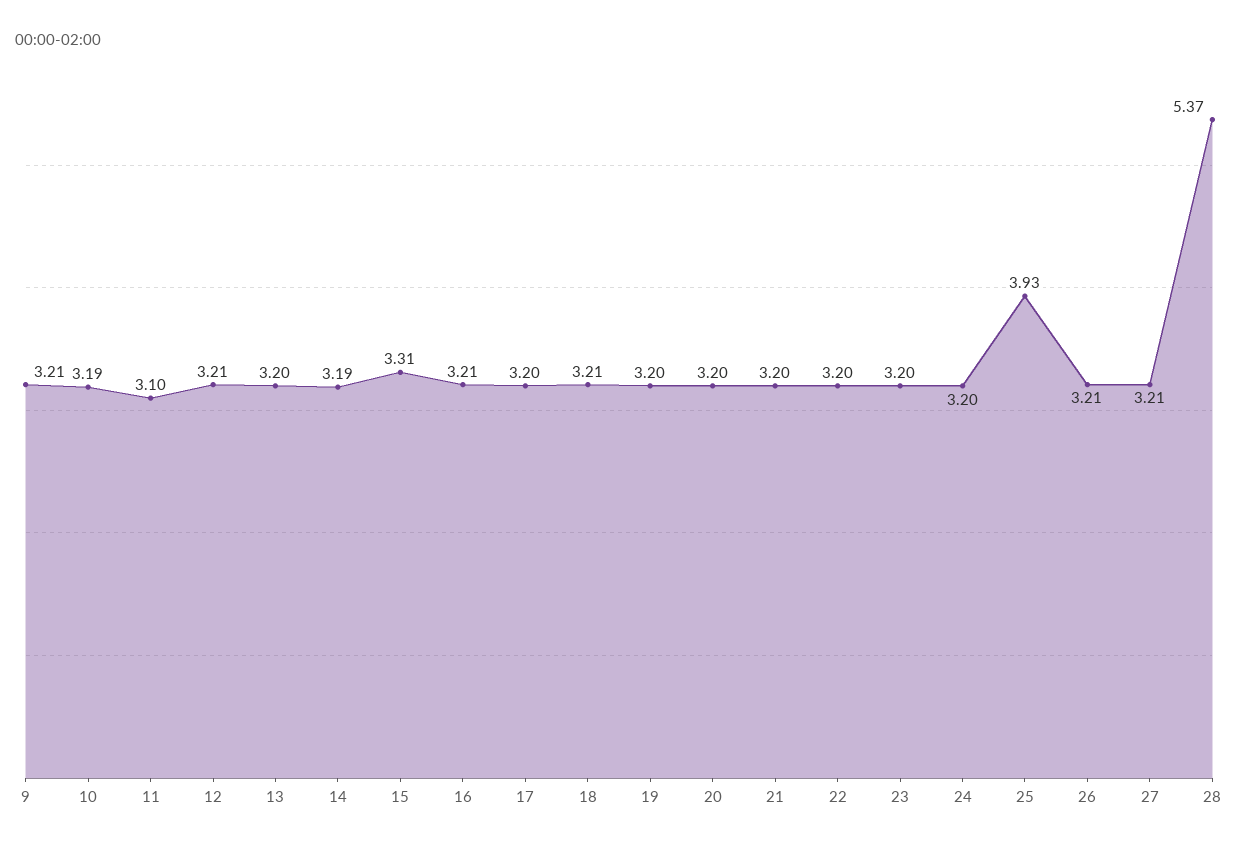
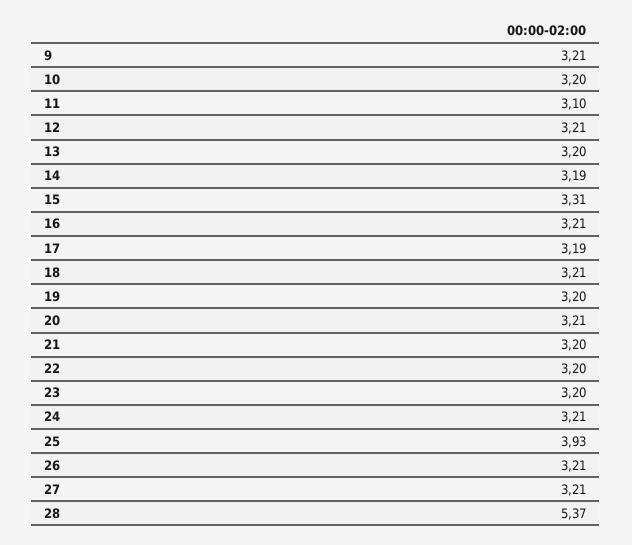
  {
    "9": 3.21,
-   "10": 3.19,
+   "10": 3.2,
    "11": 3.1,
    "12": 3.21,
    "13": 3.2,
    "14": 3.19,
    "15": 3.31,
    "16": 3.21,
-   "17": 3.2,
+   "17": 3.19,
    "18": 3.21,
    "19": 3.2,
-   "20": 3.2,
+   "20": 3.21,
    "21": 3.2,
    "22": 3.2,
    "23": 3.2,
-   "24": 3.2,
+   "24": 3.21,
    "25": 3.93,
    "26": 3.21,
    "27": 3.21,
    "28": 5.37
  }

